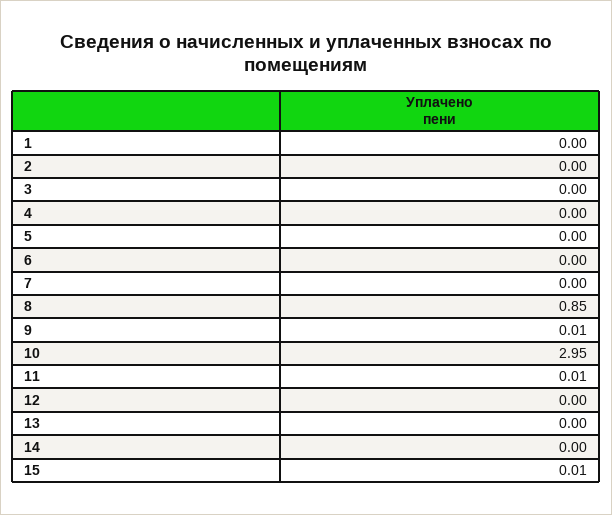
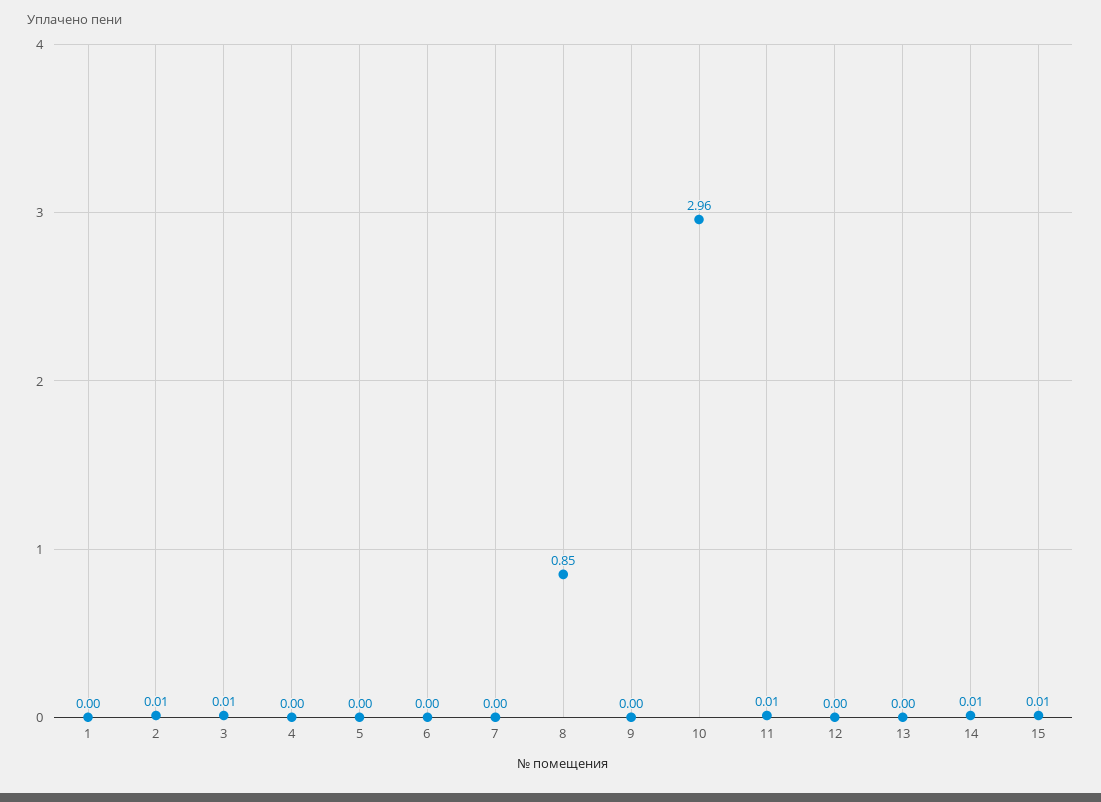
  {
    "1": 0,
-   "2": 0,
+   "2": 0.01,
-   "3": 0,
+   "3": 0.01,
    "4": 0,
    "5": 0,
    "6": 0,
    "7": 0,
    "8": 0.85,
-   "9": 0.01,
+   "9": 0,
-   "10": 2.95,
+   "10": 2.96,
    "11": 0.01,
    "12": 0,
    "13": 0,
-   "14": 0,
+   "14": 0.01,
    "15": 0.01
  }

